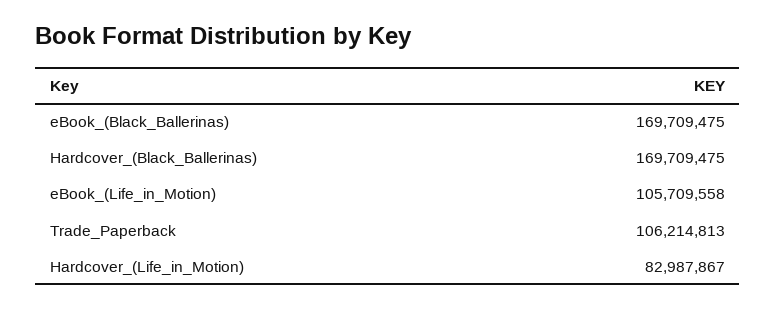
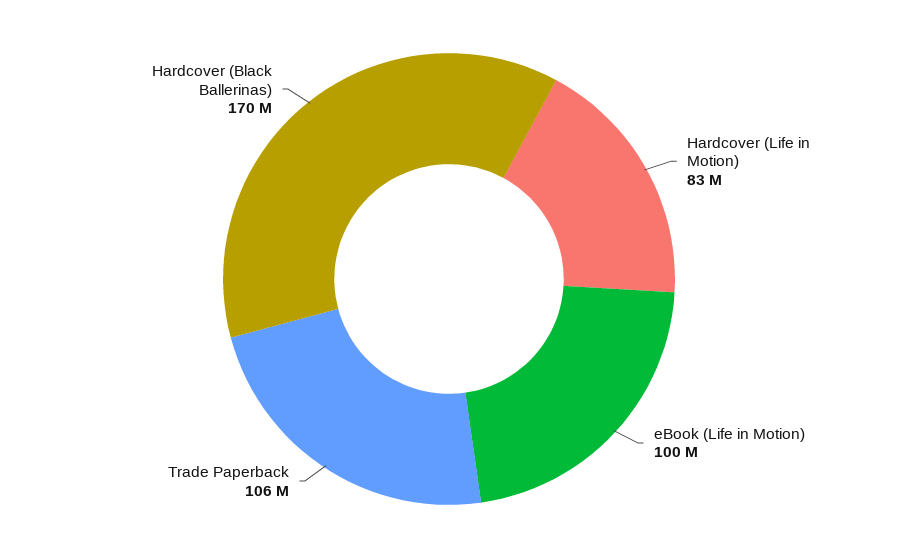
  {
-   "eBook_(Black_Ballerinas)": 169709475,
    "Hardcover_(Black_Ballerinas)": 169709475,
-   "eBook_(Life_in_Motion)": 105709558,
+   "eBook_(Life_in_Motion)": 100000000,
    "Trade_Paperback": 106214813,
    "Hardcover_(Life_in_Motion)": 82987867
  }

